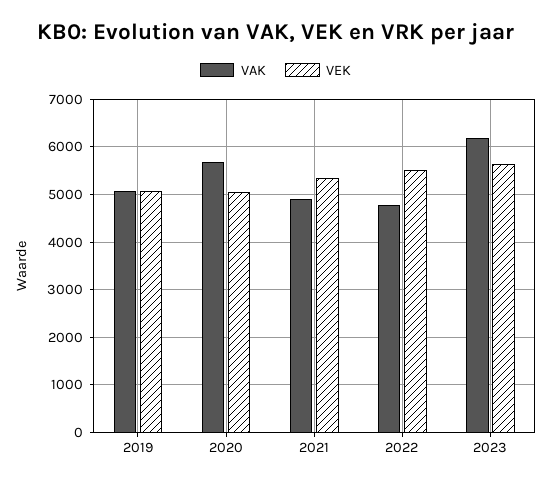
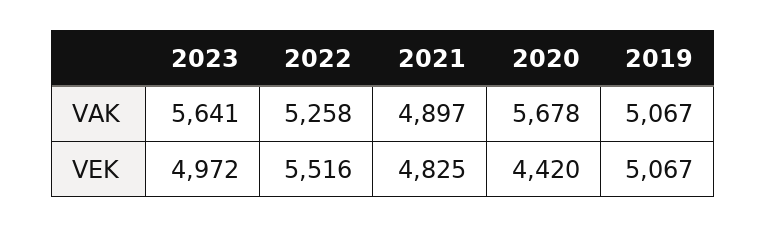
  {
    "VAK": {
      "2019": 5067,
      "2020": 5678,
      "2021": 4897,
-     "2022": 4800,
+     "2022": 5258,
-     "2023": 6200
+     "2023": 5641
    },
    "VEK": {
      "2019": 5067,
-     "2020": 5000,
+     "2020": 4420,
-     "2021": 5400,
+     "2021": 4825,
      "2022": 5516,
-     "2023": 5600
+     "2023": 4972
    }
  }

